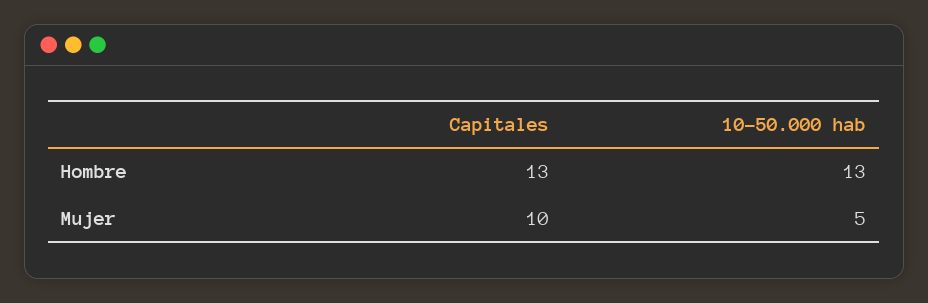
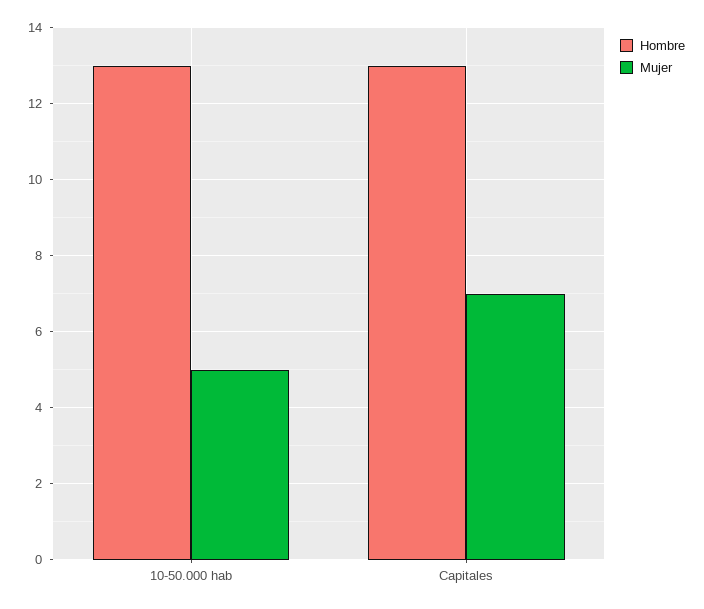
  {
    "Hombre": {
      "Capitales": 13,
      "10-50.000 hab": 13
    },
    "Mujer": {
-     "Capitales": 10,
+     "Capitales": 7,
      "10-50.000 hab": 5
    }
  }

